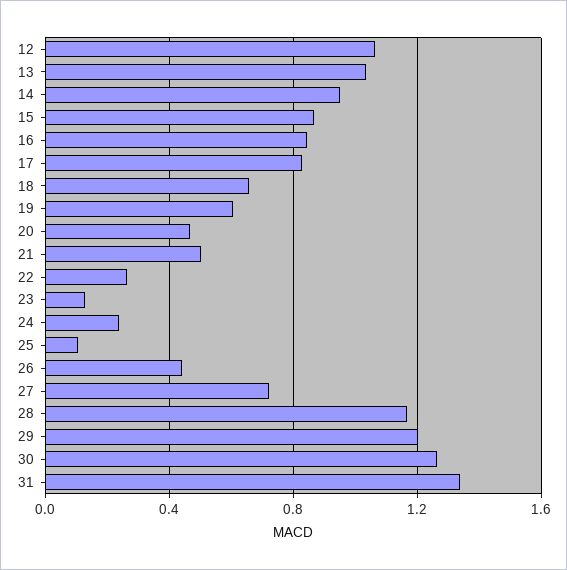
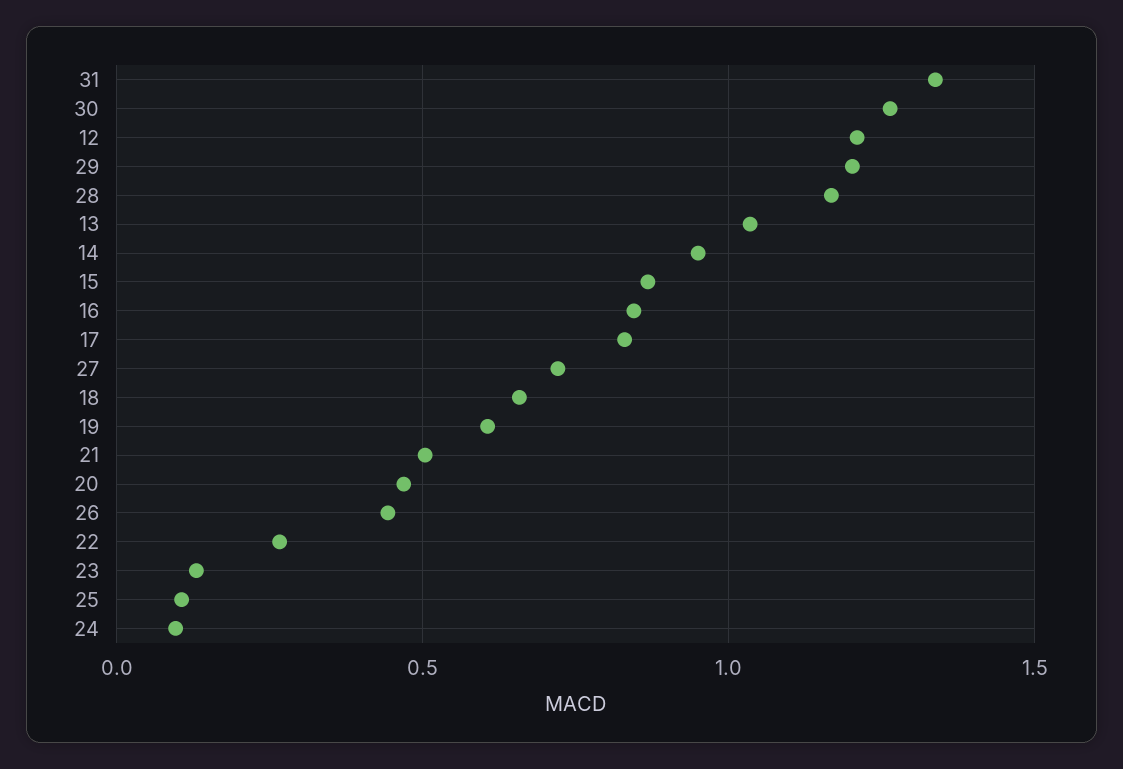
  {
-   "12": 1.05,
+   "12": 1.2,
    "13": 1.05,
    "14": 0.95,
    "15": 0.85,
    "16": 0.85,
    "17": 0.85,
    "18": 0.65,
    "19": 0.6,
    "20": 0.45,
    "21": 0.5,
    "22": 0.25,
    "23": 0.15,
-   "24": 0.25,
+   "24": 0.1,
    "25": 0.1,
    "26": 0.45,
    "27": 0.7,
    "28": 1.15,
    "29": 1.2,
    "30": 1.25,
    "31": 1.35
  }

